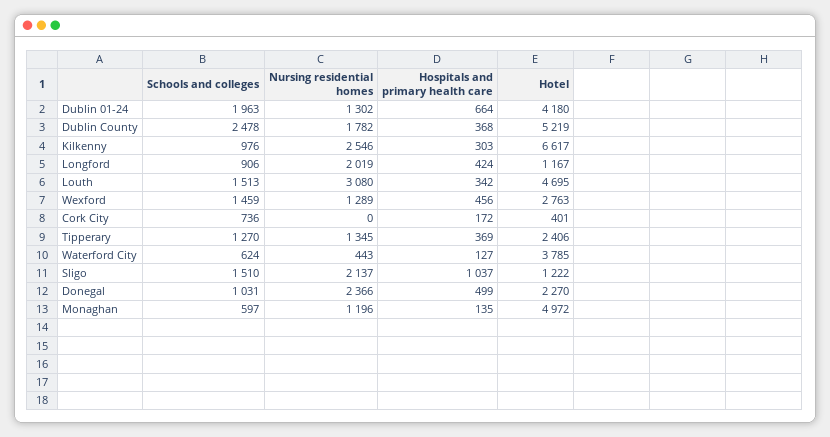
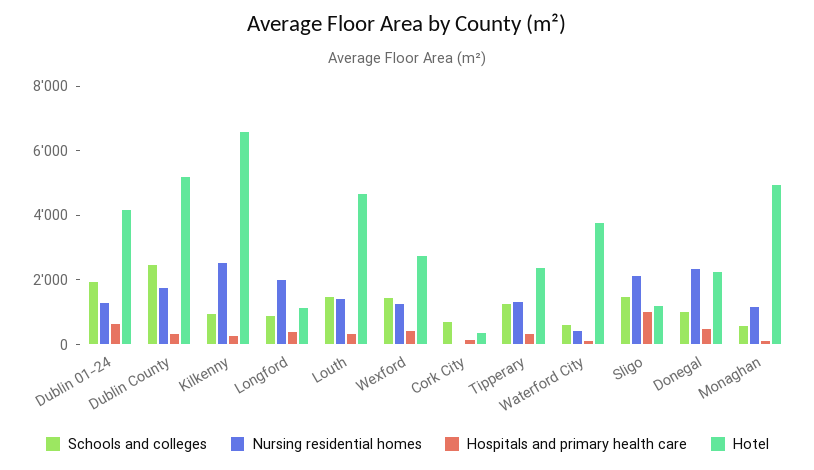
  {
    "Schools and colleges": {
      "Dublin 01-24": 1963,
      "Dublin County": 2478,
      "Kilkenny": 976,
      "Longford": 906,
      "Louth": 1513,
      "Wexford": 1459,
      "Cork City": 736,
      "Tipperary": 1270,
      "Waterford City": 624,
      "Sligo": 1510,
      "Donegal": 1031,
      "Monaghan": 597
    },
    "Nursing residential homes": {
      "Dublin 01-24": 1302,
      "Dublin County": 1782,
      "Kilkenny": 2546,
      "Longford": 2019,
-     "Louth": 3080,
+     "Louth": 1500,
      "Wexford": 1289,
      "Cork City": 0,
      "Tipperary": 1345,
      "Waterford City": 443,
      "Sligo": 2137,
      "Donegal": 2366,
      "Monaghan": 1196
    },
    "Hospitals and primary health care": {
      "Dublin 01-24": 664,
      "Dublin County": 368,
      "Kilkenny": 303,
      "Longford": 424,
      "Louth": 342,
      "Wexford": 456,
      "Cork City": 172,
      "Tipperary": 369,
      "Waterford City": 127,
      "Sligo": 1037,
      "Donegal": 499,
      "Monaghan": 135
    },
    "Hotel": {
      "Dublin 01-24": 4180,
      "Dublin County": 5219,
      "Kilkenny": 6617,
      "Longford": 1167,
      "Louth": 4695,
      "Wexford": 2763,
      "Cork City": 401,
      "Tipperary": 2406,
      "Waterford City": 3785,
      "Sligo": 1222,
      "Donegal": 2270,
      "Monaghan": 4972
    }
  }

